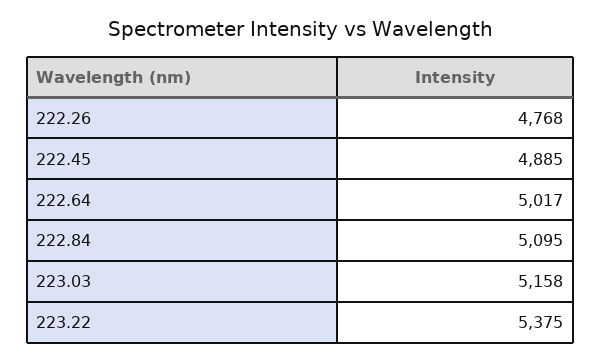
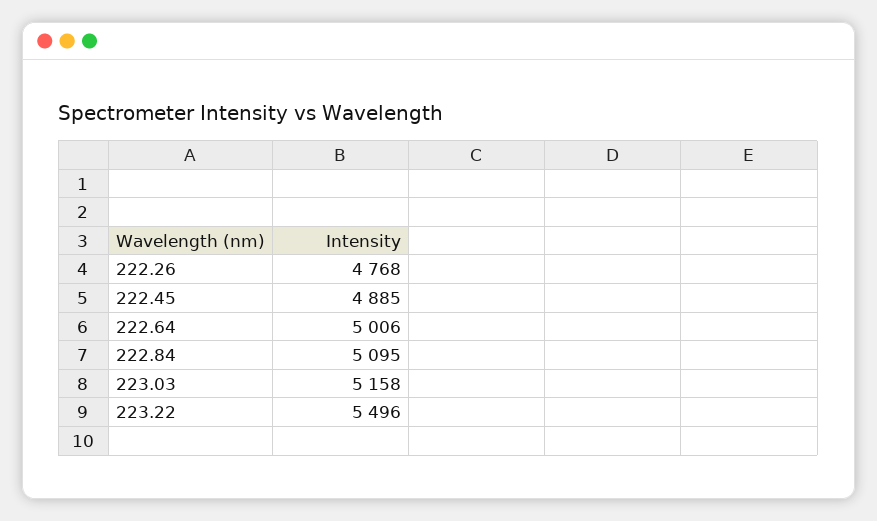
  {
    "222.26": 4768,
    "222.45": 4885,
-   "222.64": 5017,
+   "222.64": 5006,
    "222.84": 5095,
    "223.03": 5158,
-   "223.22": 5375
+   "223.22": 5496
  }

